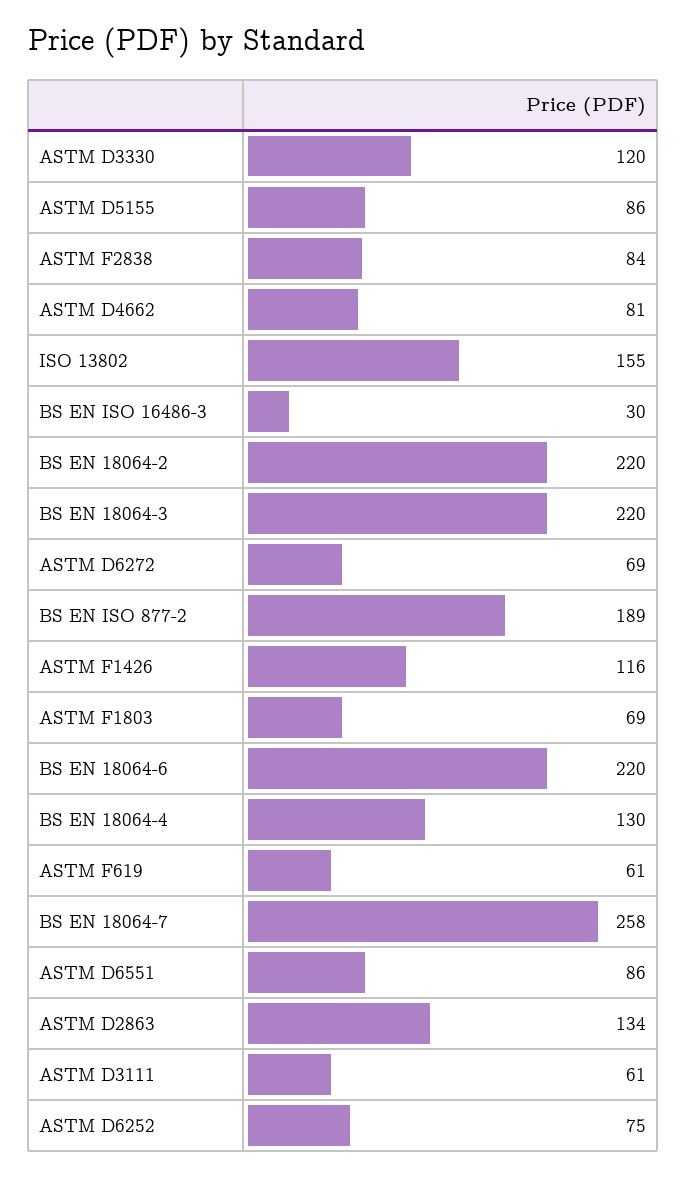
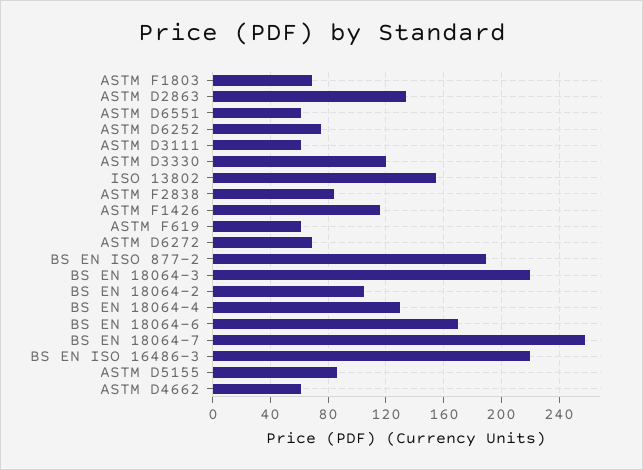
  {
    "ASTM D3330": 120,
    "ASTM D5155": 86,
    "ASTM F2838": 84,
-   "ASTM D4662": 81,
+   "ASTM D4662": 60,
    "ISO 13802": 155,
-   "BS EN ISO 16486-3": 30,
+   "BS EN ISO 16486-3": 220,
-   "BS EN 18064-2": 220,
+   "BS EN 18064-2": 105,
    "BS EN 18064-3": 220,
    "ASTM D6272": 69,
    "BS EN ISO 877-2": 189,
    "ASTM F1426": 116,
    "ASTM F1803": 69,
-   "BS EN 18064-6": 220,
+   "BS EN 18064-6": 170,
    "BS EN 18064-4": 130,
    "ASTM F619": 61,
    "BS EN 18064-7": 258,
-   "ASTM D6551": 86,
+   "ASTM D6551": 60,
    "ASTM D2863": 134,
    "ASTM D3111": 61,
    "ASTM D6252": 75
  }

